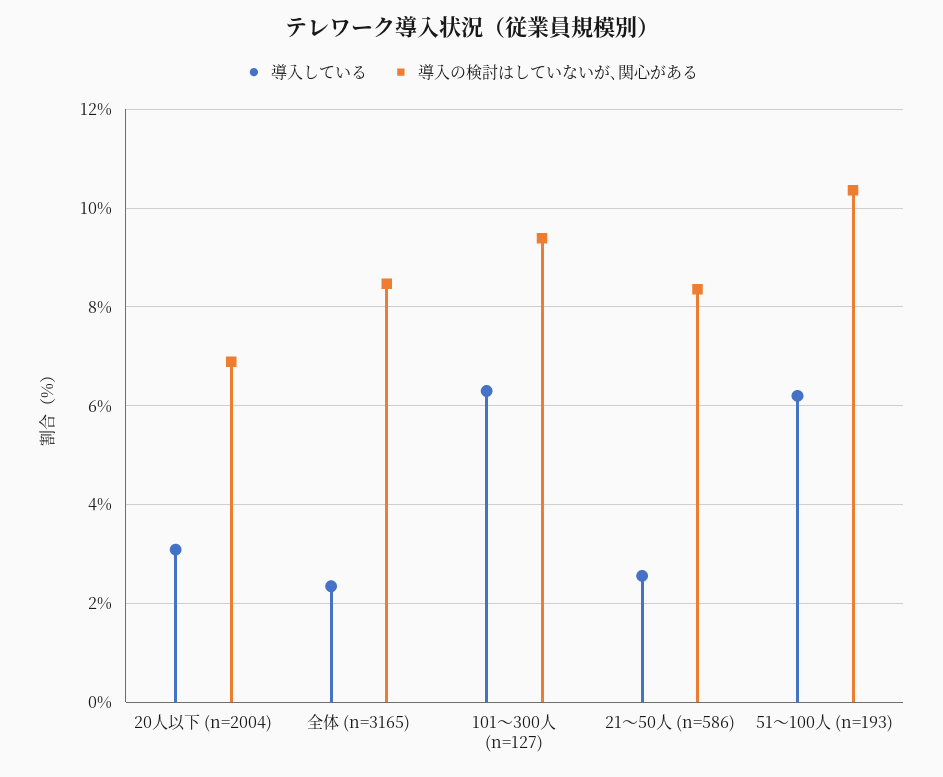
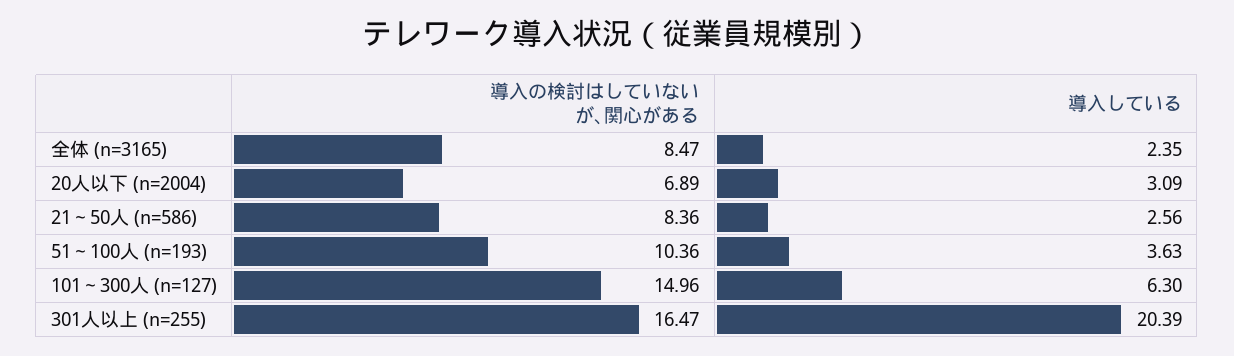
  {
    "導入している": {
      "20人以下 (n=2004)": 3.09,
      "全体 (n=3165)": 2.35,
      "101～300人 (n=127)": 6.3,
      "21～50人 (n=586)": 2.56,
-     "51～100人 (n=193)": 6.2
+     "51～100人 (n=193)": 3.63,
+     "301人以上 (n=255)": 20.39
    },
    "導入の検討はしていないが､関心がある": {
      "20人以下 (n=2004)": 6.89,
      "全体 (n=3165)": 8.47,
-     "101～300人 (n=127)": 9.4,
+     "101～300人 (n=127)": 14.96,
      "21～50人 (n=586)": 8.36,
-     "51～100人 (n=193)": 10.36
+     "51～100人 (n=193)": 10.36,
+     "301人以上 (n=255)": 16.47
    }
  }

